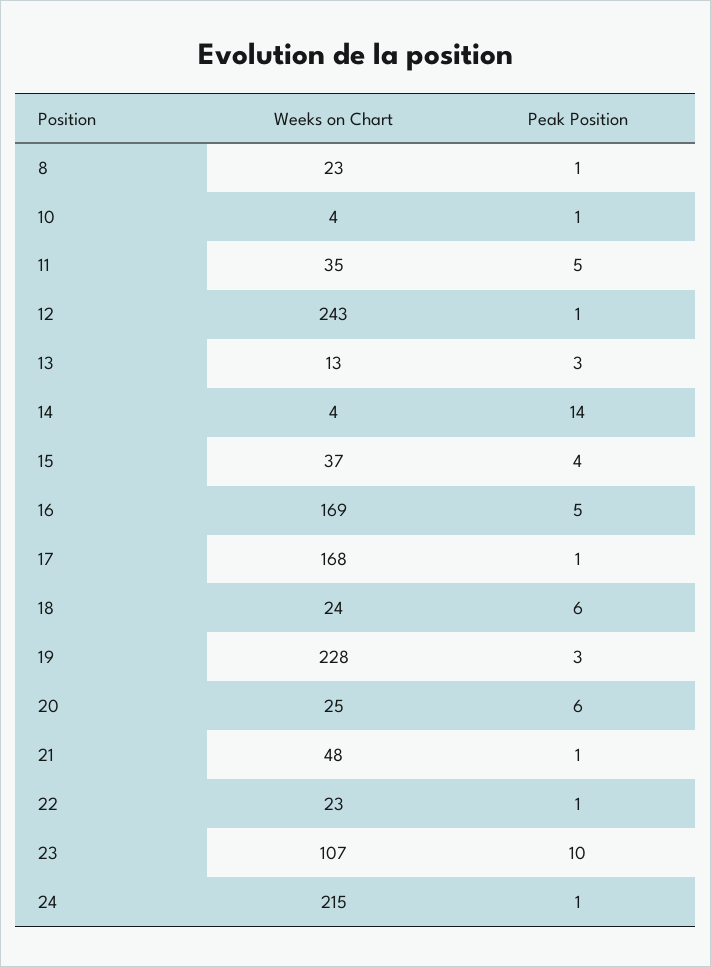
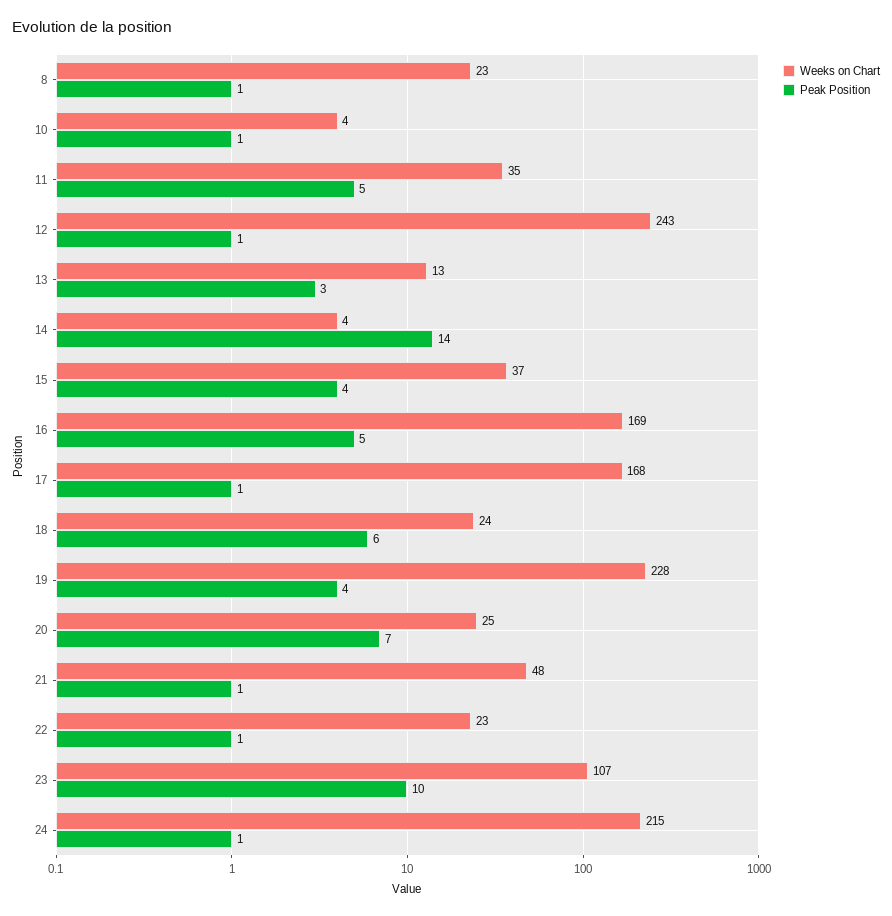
  {
    "Weeks on Chart": {
      "8": 23,
      "10": 4,
      "11": 35,
      "12": 243,
      "13": 13,
      "14": 4,
      "15": 37,
      "16": 169,
      "17": 168,
      "18": 24,
      "19": 228,
      "20": 25,
      "21": 48,
      "22": 23,
      "23": 107,
      "24": 215
    },
    "Peak Position": {
      "8": 1,
      "10": 1,
      "11": 5,
      "12": 1,
      "13": 3,
      "14": 14,
      "15": 4,
      "16": 5,
      "17": 1,
      "18": 6,
-     "19": 3,
+     "19": 4,
-     "20": 6,
+     "20": 7,
      "21": 1,
      "22": 1,
      "23": 10,
      "24": 1
    }
  }

